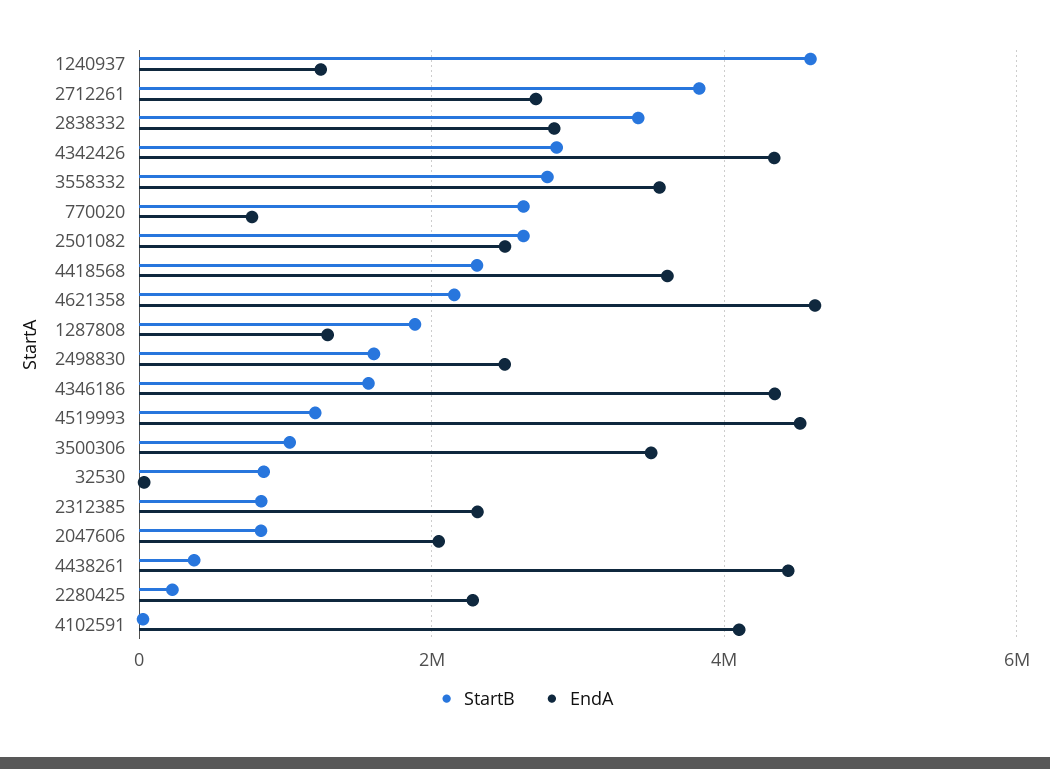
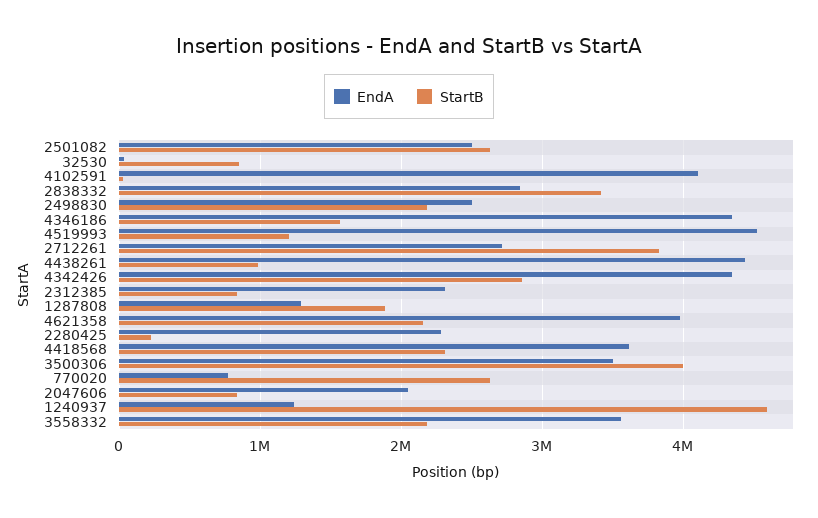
  {
    "StartB": {
      "1240937": 4600000,
      "2712261": 3800000,
      "2838332": 3400000,
      "4342426": 2900000,
-     "3558332": 2800000,
+     "3558332": 2200000,
      "770020": 2600000,
      "2501082": 2600000,
      "4418568": 2300000,
      "4621358": 2200000,
      "1287808": 1900000,
-     "2498830": 1600000,
+     "2498830": 2200000,
      "4346186": 1600000,
      "4519993": 1200000,
-     "3500306": 1000000,
+     "3500306": 4000000,
      "32530": 900000,
      "2312385": 800000,
      "2047606": 800000,
-     "4438261": 400000,
+     "4438261": 1000000,
      "2280425": 200000,
      "4102591": 0
    },
    "EndA": {
      "1240937": 1200000,
      "2712261": 2700000,
      "2838332": 2800000,
      "4342426": 4300000,
      "3558332": 3600000,
      "770020": 800000,
      "2501082": 2500000,
      "4418568": 3600000,
-     "4621358": 4600000,
+     "4621358": 4000000,
      "1287808": 1300000,
      "2498830": 2500000,
      "4346186": 4300000,
      "4519993": 4500000,
      "3500306": 3500000,
      "32530": 0,
      "2312385": 2300000,
      "2047606": 2000000,
      "4438261": 4400000,
      "2280425": 2300000,
      "4102591": 4100000
    }
  }

